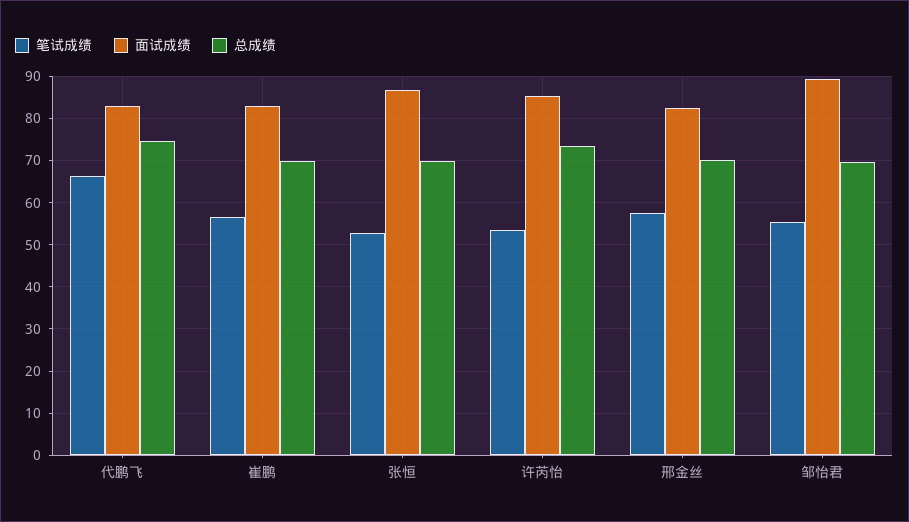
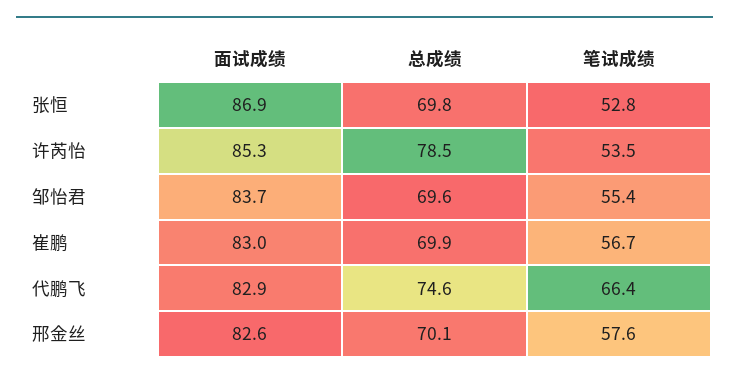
  {
    "笔试成绩": {
      "代鹏飞": 66.4,
      "崔鹏": 56.7,
      "张恒": 52.8,
      "许芮怡": 53.5,
      "邢金丝": 57.6,
      "邹怡君": 55.4
    },
    "面试成绩": {
      "代鹏飞": 82.9,
      "崔鹏": 83,
      "张恒": 86.9,
      "许芮怡": 85.3,
      "邢金丝": 82.6,
-     "邹怡君": 90
+     "邹怡君": 83.7
    },
    "总成绩": {
      "代鹏飞": 74.6,
      "崔鹏": 69.9,
      "张恒": 69.8,
-     "许芮怡": 74,
+     "许芮怡": 78.5,
      "邢金丝": 70.1,
      "邹怡君": 69.6
    }
  }

